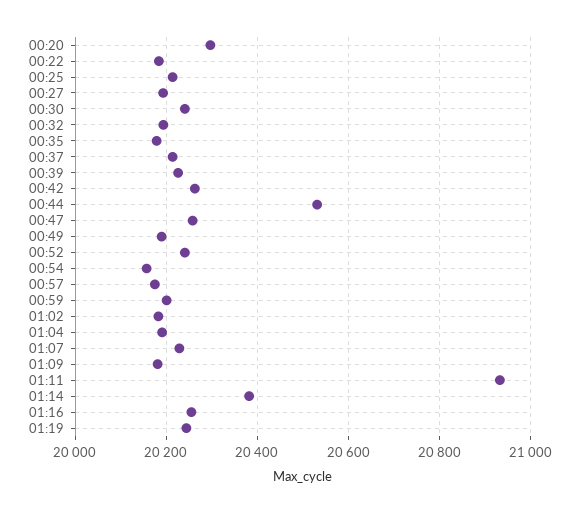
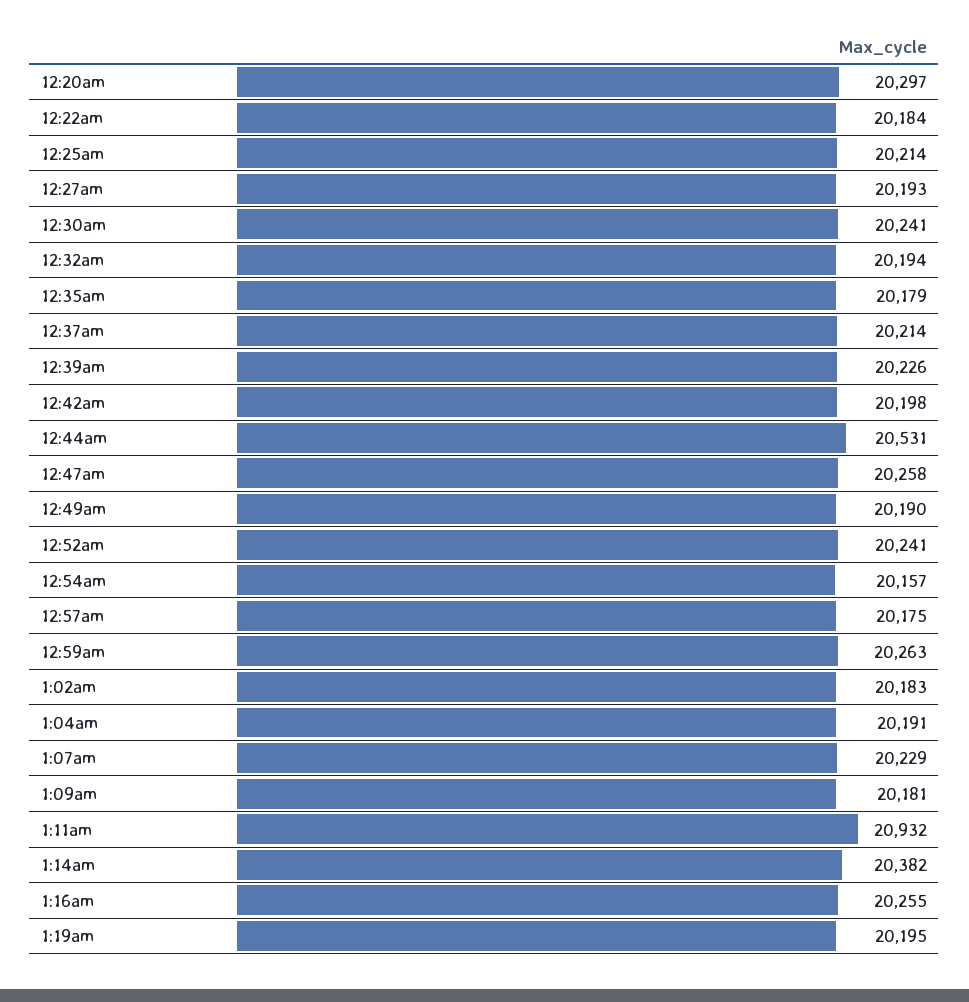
  {
    "00:20": 20297,
    "00:22": 20184,
    "00:25": 20214,
    "00:27": 20193,
    "00:30": 20241,
    "00:32": 20194,
    "00:35": 20179,
    "00:37": 20214,
    "00:39": 20226,
-   "00:42": 20260,
+   "00:42": 20198,
    "00:44": 20531,
    "00:47": 20258,
    "00:49": 20190,
    "00:52": 20241,
    "00:54": 20157,
    "00:57": 20175,
-   "00:59": 20200,
+   "00:59": 20263,
    "01:02": 20183,
    "01:04": 20191,
    "01:07": 20229,
    "01:09": 20181,
    "01:11": 20932,
    "01:14": 20382,
    "01:16": 20255,
-   "01:19": 20240
+   "01:19": 20195
  }

